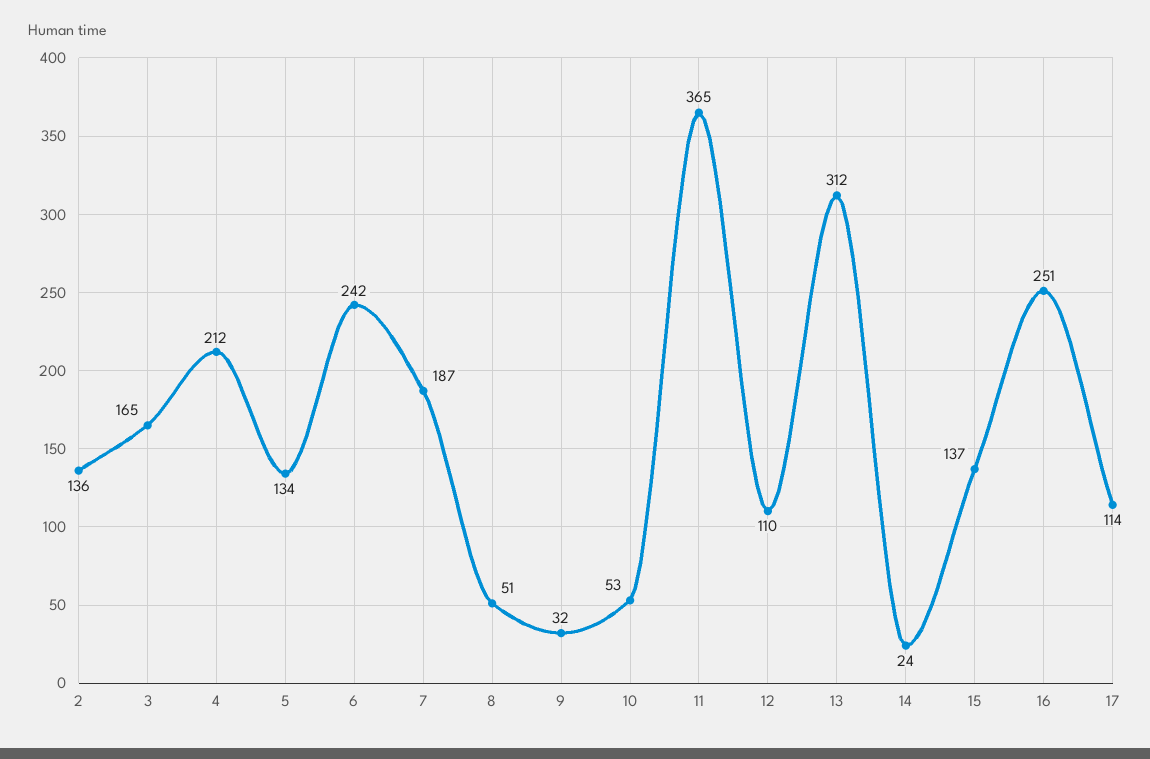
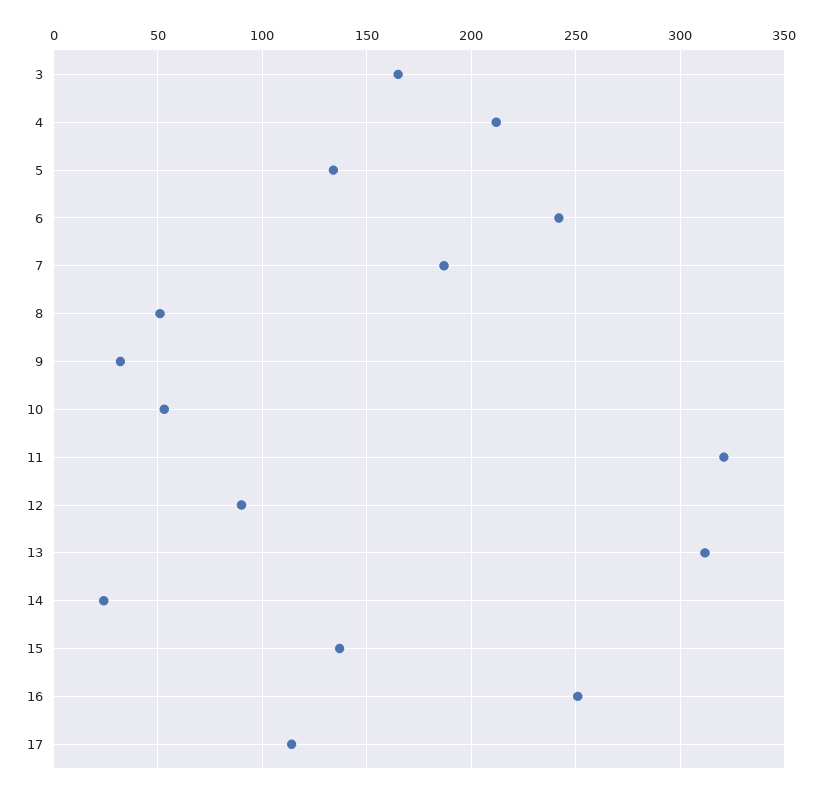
  {
-   "2": 136,
    "3": 165,
    "4": 212,
    "5": 134,
    "6": 242,
    "7": 187,
    "8": 51,
    "9": 32,
    "10": 53,
-   "11": 365,
+   "11": 320,
-   "12": 110,
+   "12": 90,
    "13": 312,
    "14": 24,
    "15": 137,
    "16": 251,
    "17": 114
  }

